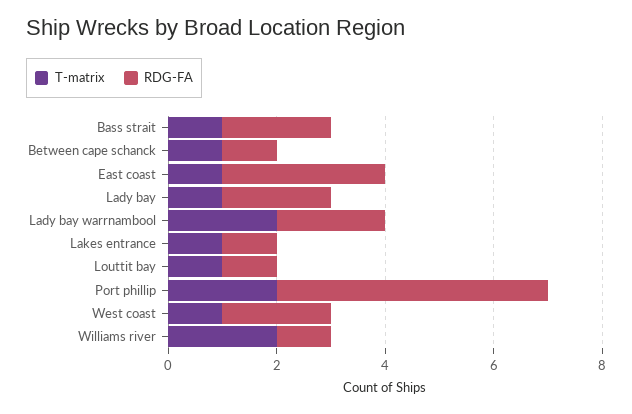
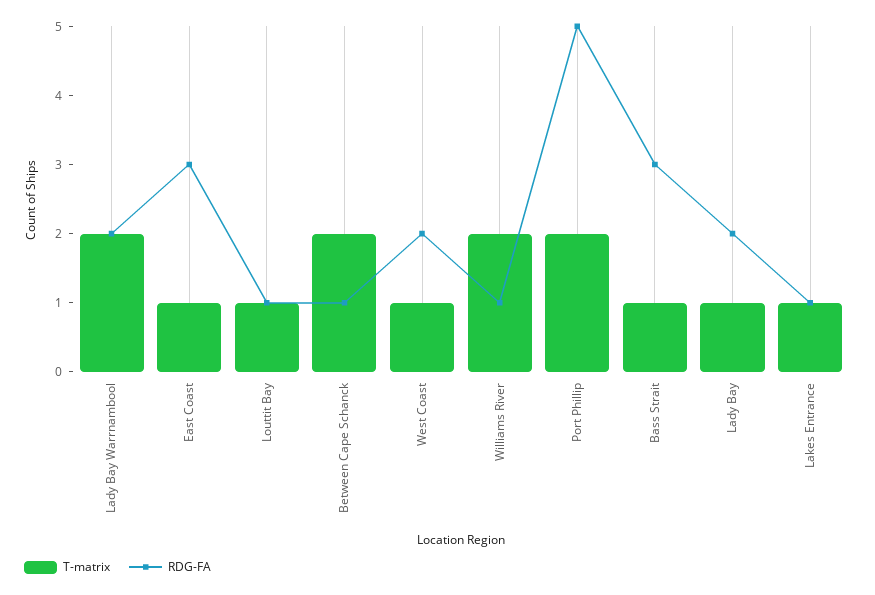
  {
    "T-matrix": {
      "Bass strait": 1,
-     "Between cape schanck": 1,
+     "Between cape schanck": 2,
      "East coast": 1,
      "Lady bay": 1,
      "Lady bay warrnambool": 2,
      "Lakes entrance": 1,
      "Louttit bay": 1,
      "Port phillip": 2,
      "West coast": 1,
      "Williams river": 2
    },
    "RDG-FA": {
-     "Bass strait": 2,
+     "Bass strait": 3,
      "Between cape schanck": 1,
      "East coast": 3,
      "Lady bay": 2,
      "Lady bay warrnambool": 2,
      "Lakes entrance": 1,
      "Louttit bay": 1,
      "Port phillip": 5,
      "West coast": 2,
      "Williams river": 1
    }
  }

